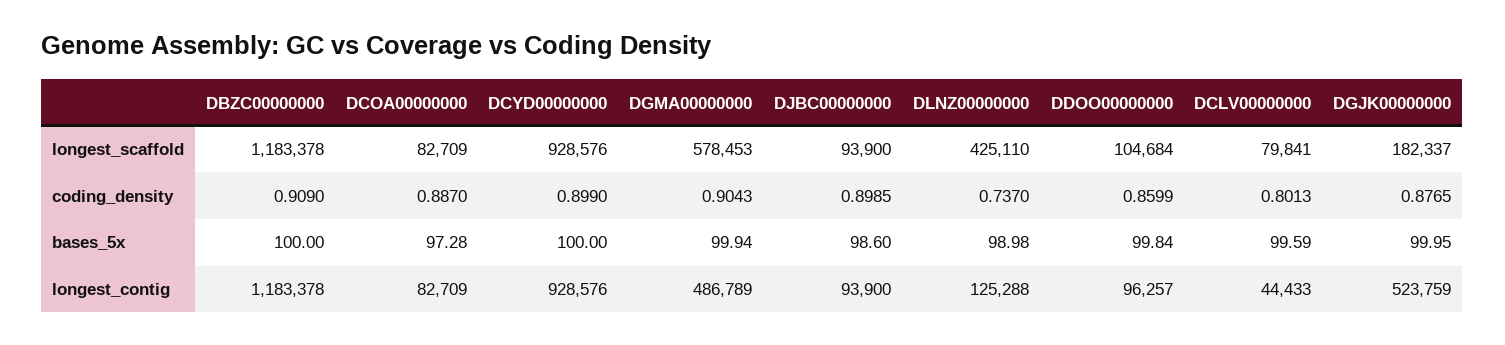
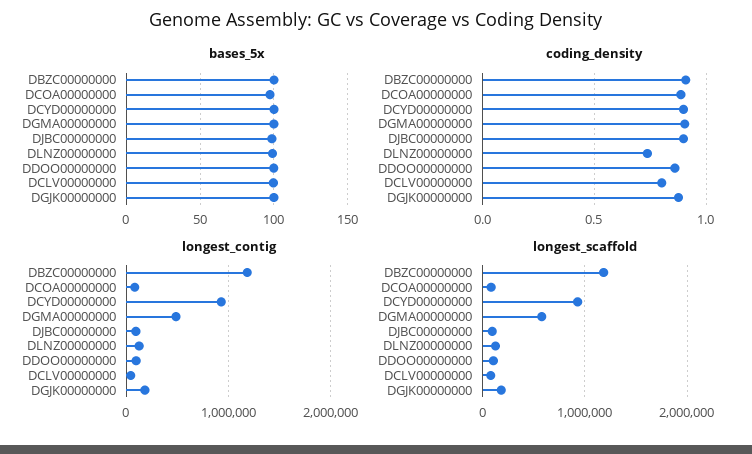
  {
    "longest_scaffold": {
      "DBZC00000000": 1183378,
      "DCOA00000000": 82709,
      "DCYD00000000": 928576,
      "DGMA00000000": 578453,
      "DJBC00000000": 93900,
-     "DLNZ00000000": 425110,
+     "DLNZ00000000": 100000,
      "DDOO00000000": 104684,
      "DCLV00000000": 79841,
      "DGJK00000000": 182337
    },
    "coding_density": {
      "DBZC00000000": 0.909,
      "DCOA00000000": 0.887,
      "DCYD00000000": 0.899,
      "DGMA00000000": 0.9043,
      "DJBC00000000": 0.8985,
      "DLNZ00000000": 0.737,
      "DDOO00000000": 0.8599,
      "DCLV00000000": 0.8013,
      "DGJK00000000": 0.8765
    },
    "bases_5x": {
      "DBZC00000000": 100,
      "DCOA00000000": 97.28,
      "DCYD00000000": 100,
      "DGMA00000000": 99.94,
      "DJBC00000000": 98.6,
      "DLNZ00000000": 98.98,
      "DDOO00000000": 99.84,
      "DCLV00000000": 99.59,
      "DGJK00000000": 99.95
    },
    "longest_contig": {
      "DBZC00000000": 1183378,
      "DCOA00000000": 82709,
      "DCYD00000000": 928576,
      "DGMA00000000": 486789,
      "DJBC00000000": 93900,
      "DLNZ00000000": 125288,
      "DDOO00000000": 96257,
      "DCLV00000000": 44433,
-     "DGJK00000000": 523759
+     "DGJK00000000": 200000
    }
  }

